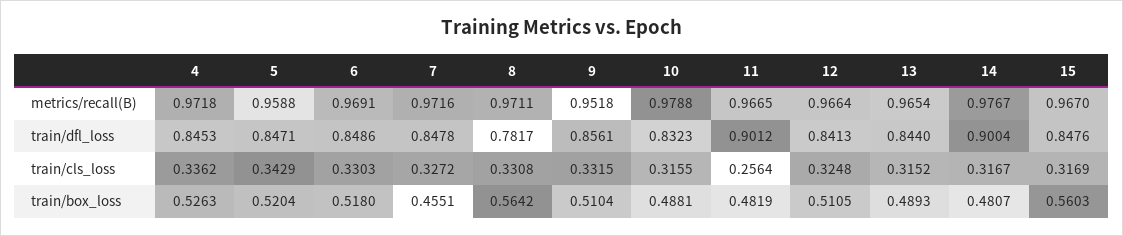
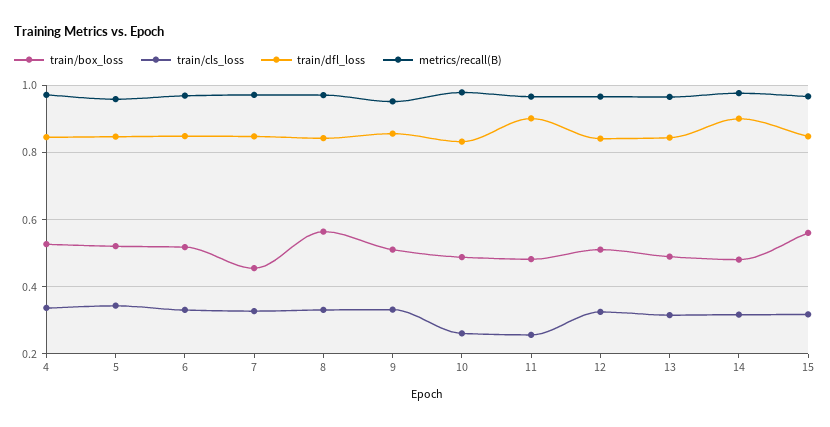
  {
    "metrics/recall(B)": {
      "4": 0.9718,
      "5": 0.9588,
      "6": 0.9691,
      "7": 0.9716,
      "8": 0.9711,
      "9": 0.9518,
      "10": 0.9788,
      "11": 0.9665,
      "12": 0.9664,
      "13": 0.9654,
      "14": 0.9767,
      "15": 0.967
    },
    "train/dfl_loss": {
      "4": 0.8453,
      "5": 0.8471,
      "6": 0.8486,
      "7": 0.8478,
-     "8": 0.7817,
+     "8": 0.84,
      "9": 0.8561,
      "10": 0.8323,
      "11": 0.9012,
      "12": 0.8413,
      "13": 0.844,
      "14": 0.9004,
      "15": 0.8476
    },
    "train/cls_loss": {
      "4": 0.3362,
      "5": 0.3429,
      "6": 0.3303,
      "7": 0.3272,
      "8": 0.3308,
      "9": 0.3315,
-     "10": 0.3155,
+     "10": 0.26,
      "11": 0.2564,
      "12": 0.3248,
      "13": 0.3152,
      "14": 0.3167,
      "15": 0.3169
    },
    "train/box_loss": {
      "4": 0.5263,
      "5": 0.5204,
      "6": 0.518,
      "7": 0.4551,
      "8": 0.5642,
      "9": 0.5104,
      "10": 0.4881,
      "11": 0.4819,
      "12": 0.5105,
      "13": 0.4893,
      "14": 0.4807,
      "15": 0.5603
    }
  }

